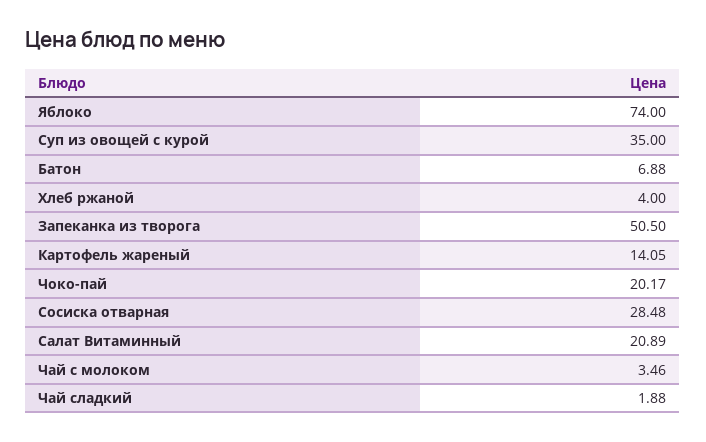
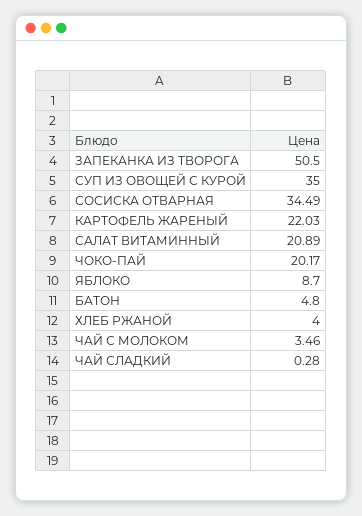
  {
-   "Яблоко": 74,
+   "Яблоко": 8.7,
    "Суп из овощей с курой": 35,
-   "Батон": 6.88,
+   "Батон": 4.8,
    "Хлеб ржаной": 4,
    "Запеканка из творога": 50.5,
-   "Картофель жареный": 14.05,
+   "Картофель жареный": 22.03,
    "Чоко-пай": 20.17,
-   "Сосиска отварная": 28.48,
+   "Сосиска отварная": 34.49,
    "Салат Витаминный": 20.89,
    "Чай с молоком": 3.46,
-   "Чай сладкий": 1.88
+   "Чай сладкий": 0.28
  }

